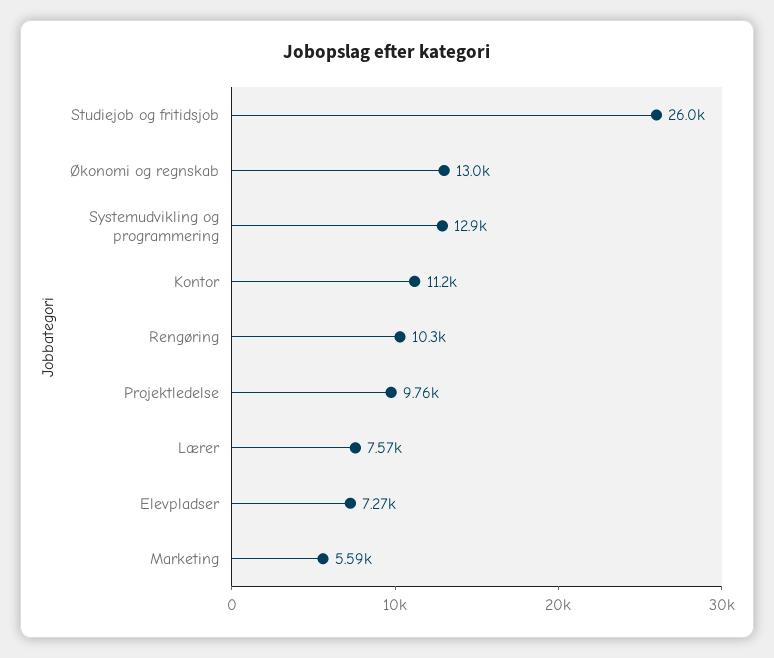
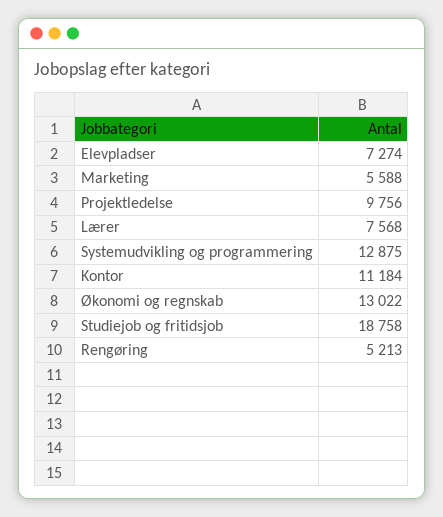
  {
-   "Studiejob og fritidsjob": 26000,
+   "Studiejob og fritidsjob": 18758,
    "Økonomi og regnskab": 13022,
    "Systemudvikling og programmering": 12875,
    "Kontor": 11184,
-   "Rengøring": 10300,
+   "Rengøring": 5213,
    "Projektledelse": 9756,
    "Lærer": 7568,
    "Elevpladser": 7274,
    "Marketing": 5588
  }

